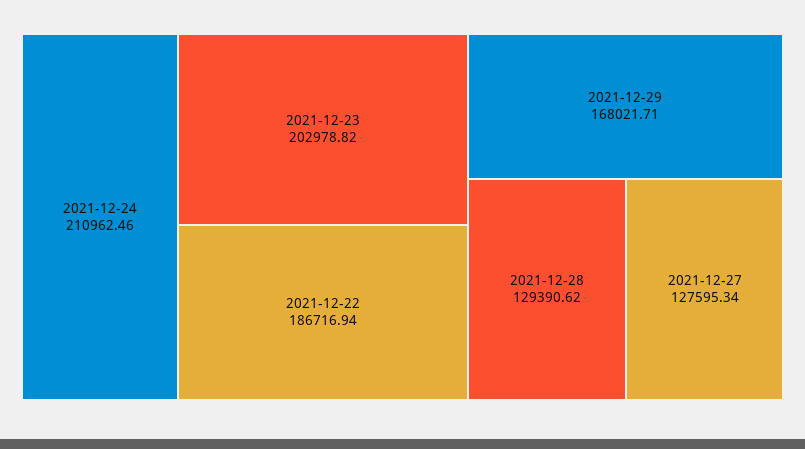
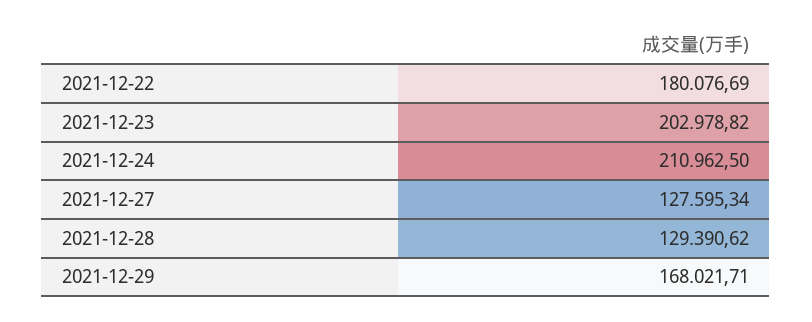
  {
-   "2021-12-24": 210962.46,
+   "2021-12-24": 210962.5,
    "2021-12-23": 202978.82,
-   "2021-12-22": 186716.94,
+   "2021-12-22": 180076.69,
    "2021-12-29": 168021.71,
    "2021-12-28": 129390.62,
    "2021-12-27": 127595.34
  }

